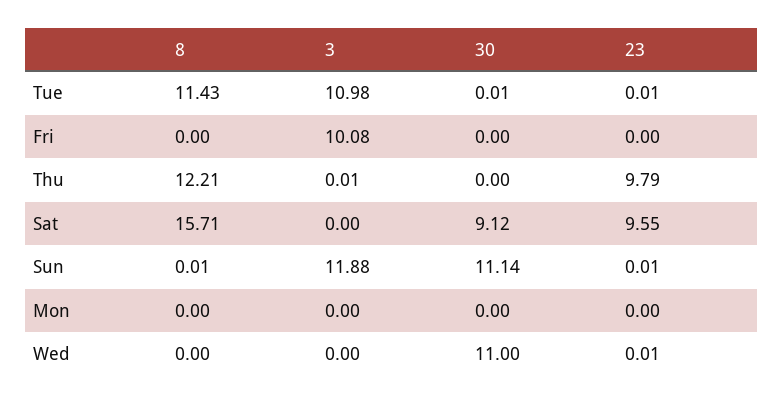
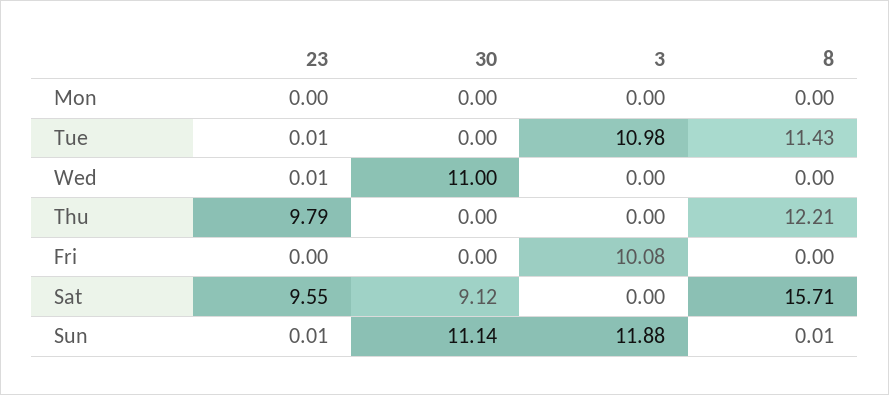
  {
    "8": {
      "Tue": 11.43,
      "Fri": 0,
      "Thu": 12.21,
      "Sat": 15.71,
      "Sun": 0.01,
      "Mon": 0,
      "Wed": 0
    },
    "3": {
      "Tue": 10.98,
      "Fri": 10.08,
-     "Thu": 0.01,
+     "Thu": 0,
      "Sat": 0,
      "Sun": 11.88,
      "Mon": 0,
      "Wed": 0
    },
    "30": {
-     "Tue": 0.01,
+     "Tue": 0,
      "Fri": 0,
      "Thu": 0,
      "Sat": 9.12,
      "Sun": 11.14,
      "Mon": 0,
      "Wed": 11
    },
    "23": {
      "Tue": 0.01,
      "Fri": 0,
      "Thu": 9.79,
      "Sat": 9.55,
      "Sun": 0.01,
      "Mon": 0,
      "Wed": 0.01
    }
  }

